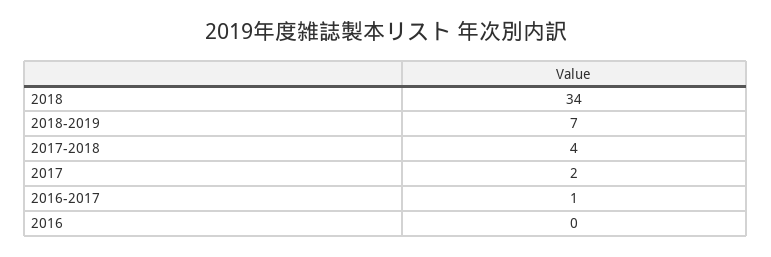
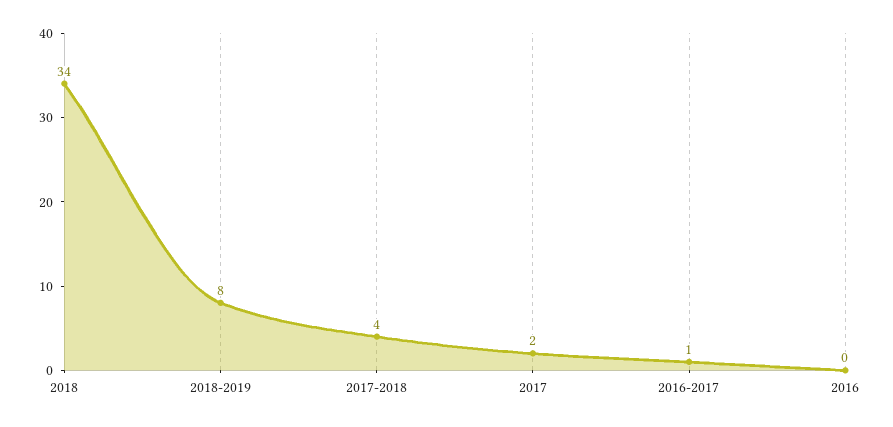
  {
    "2018": 34,
-   "2018-2019": 7,
+   "2018-2019": 8,
    "2017-2018": 4,
    "2017": 2,
    "2016-2017": 1,
    "2016": 0
  }

